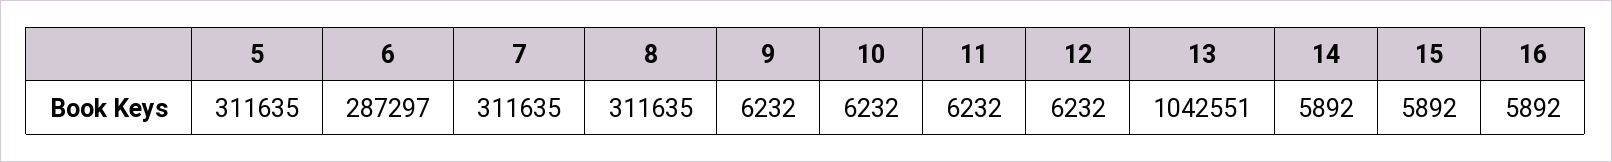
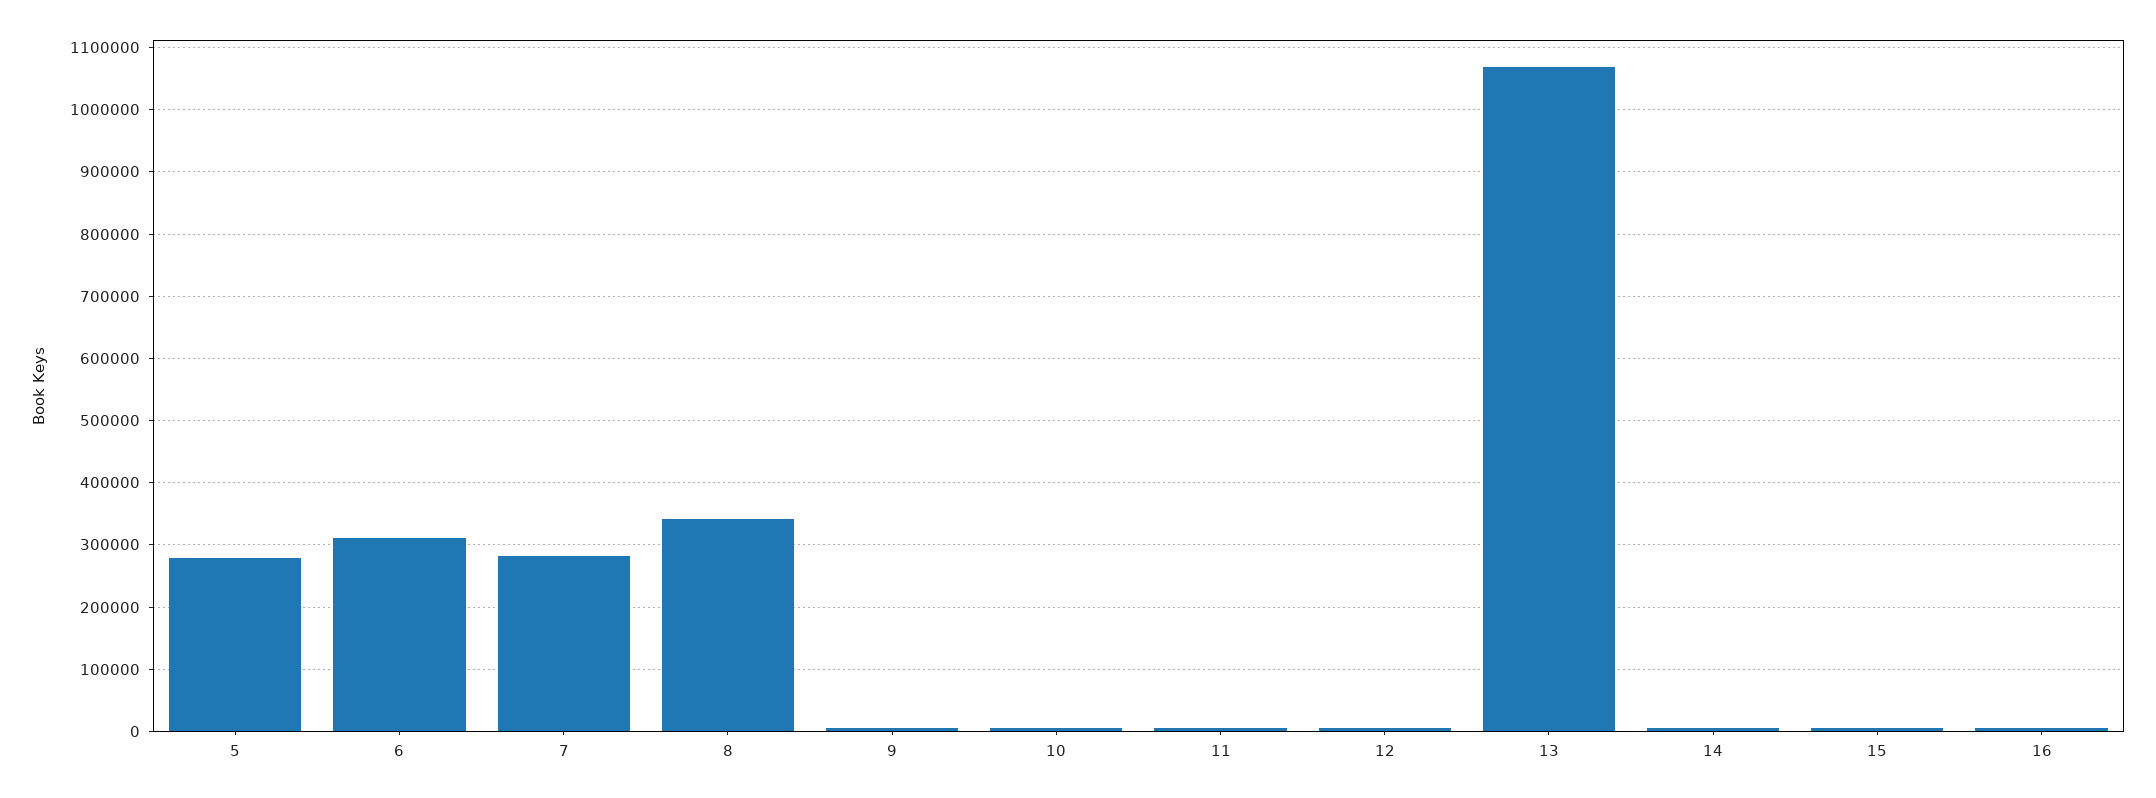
  {
-   "5": 311635,
+   "5": 280000,
-   "6": 287297,
+   "6": 310000,
-   "7": 311635,
+   "7": 280000,
-   "8": 311635,
+   "8": 340000,
    "9": 6232,
    "10": 6232,
    "11": 6232,
    "12": 6232,
-   "13": 1042551,
+   "13": 1070000,
    "14": 5892,
    "15": 5892,
    "16": 5892
  }

